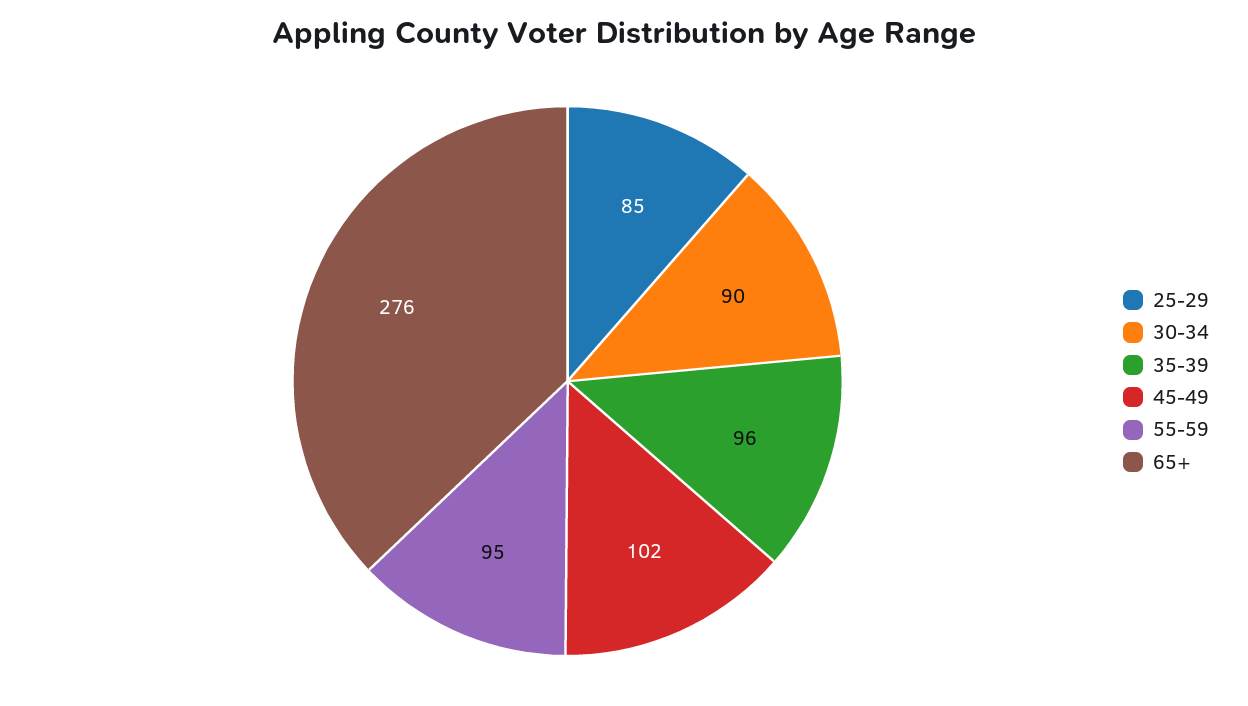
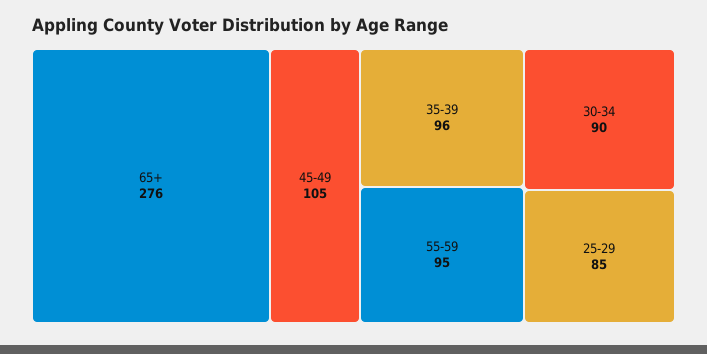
  {
    "25-29": 85,
    "30-34": 90,
    "35-39": 96,
-   "45-49": 102,
+   "45-49": 105,
    "55-59": 95,
    "65+": 276
  }

